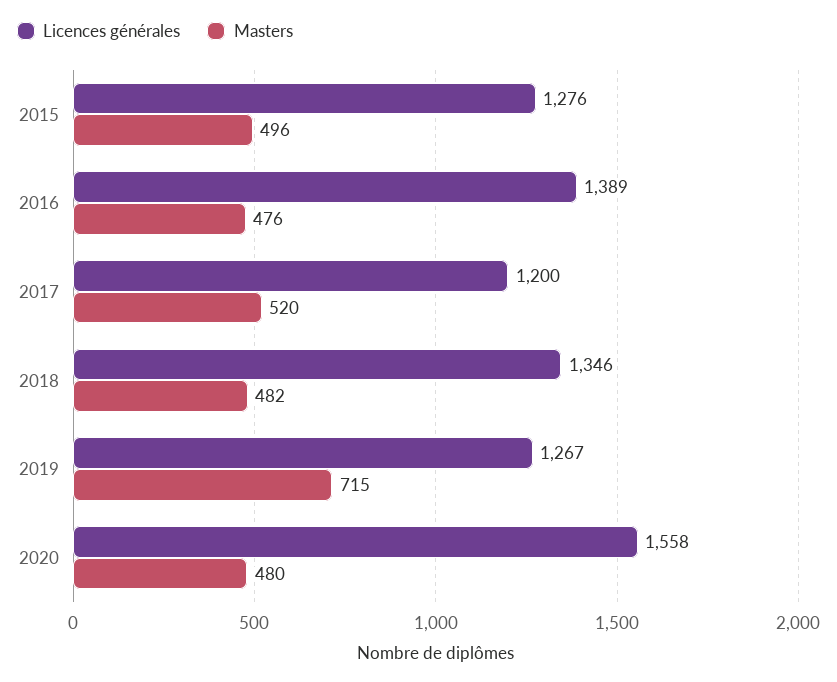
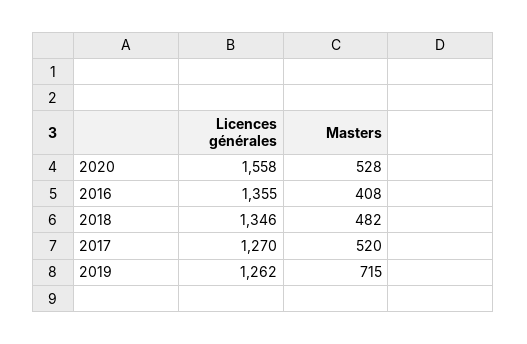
  {
    "Licences générales": {
-     "2015": 1276,
-     "2016": 1389,
+     "2016": 1355,
-     "2017": 1200,
+     "2017": 1270,
      "2018": 1346,
-     "2019": 1267,
+     "2019": 1262,
      "2020": 1558
    },
    "Masters": {
-     "2015": 496,
-     "2016": 476,
+     "2016": 408,
      "2017": 520,
      "2018": 482,
      "2019": 715,
-     "2020": 480
+     "2020": 528
    }
  }

